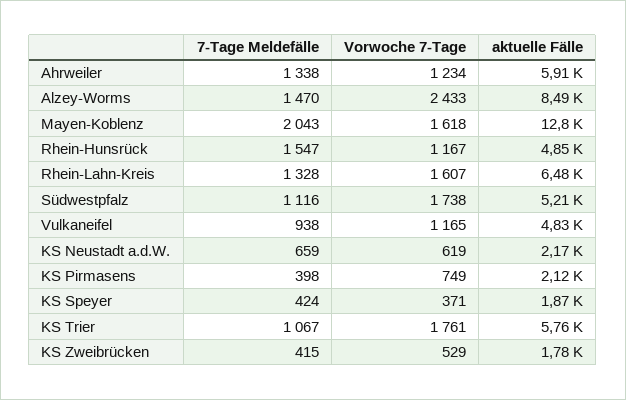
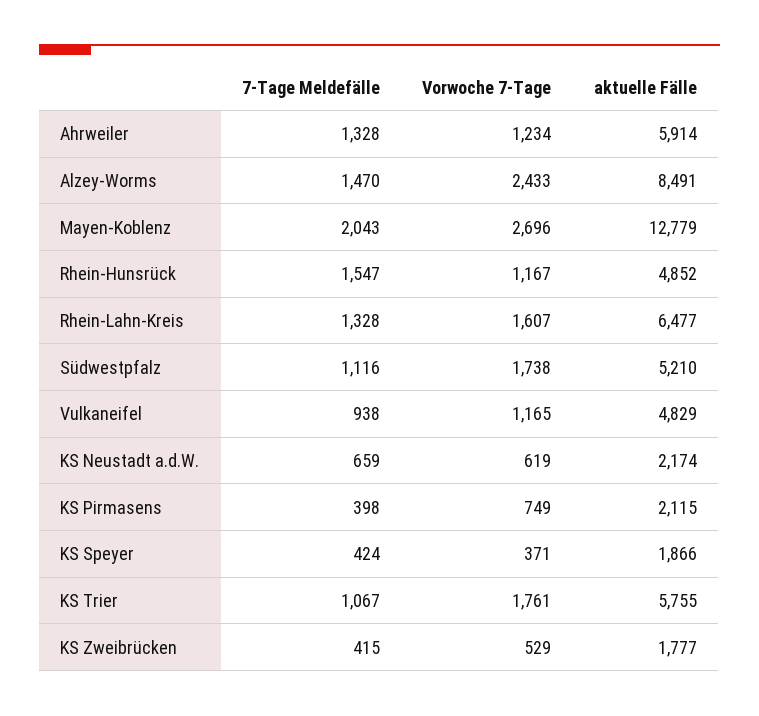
  {
    "7-Tage Meldefälle": {
-     "Ahrweiler": 1338,
+     "Ahrweiler": 1328,
      "Alzey-Worms": 1470,
      "Mayen-Koblenz": 2043,
      "Rhein-Hunsrück": 1547,
      "Rhein-Lahn-Kreis": 1328,
      "Südwestpfalz": 1116,
      "Vulkaneifel": 938,
      "KS Neustadt a.d.W.": 659,
      "KS Pirmasens": 398,
      "KS Speyer": 424,
      "KS Trier": 1067,
      "KS Zweibrücken": 415
    },
    "Vorwoche 7-Tage": {
      "Ahrweiler": 1234,
      "Alzey-Worms": 2433,
-     "Mayen-Koblenz": 1618,
+     "Mayen-Koblenz": 2696,
      "Rhein-Hunsrück": 1167,
      "Rhein-Lahn-Kreis": 1607,
      "Südwestpfalz": 1738,
      "Vulkaneifel": 1165,
      "KS Neustadt a.d.W.": 619,
      "KS Pirmasens": 749,
      "KS Speyer": 371,
      "KS Trier": 1761,
      "KS Zweibrücken": 529
    },
    "aktuelle Fälle": {
      "Ahrweiler": 5914,
      "Alzey-Worms": 8491,
      "Mayen-Koblenz": 12779,
      "Rhein-Hunsrück": 4852,
      "Rhein-Lahn-Kreis": 6477,
      "Südwestpfalz": 5210,
      "Vulkaneifel": 4829,
      "KS Neustadt a.d.W.": 2174,
      "KS Pirmasens": 2115,
      "KS Speyer": 1866,
      "KS Trier": 5755,
      "KS Zweibrücken": 1777
    }
  }

